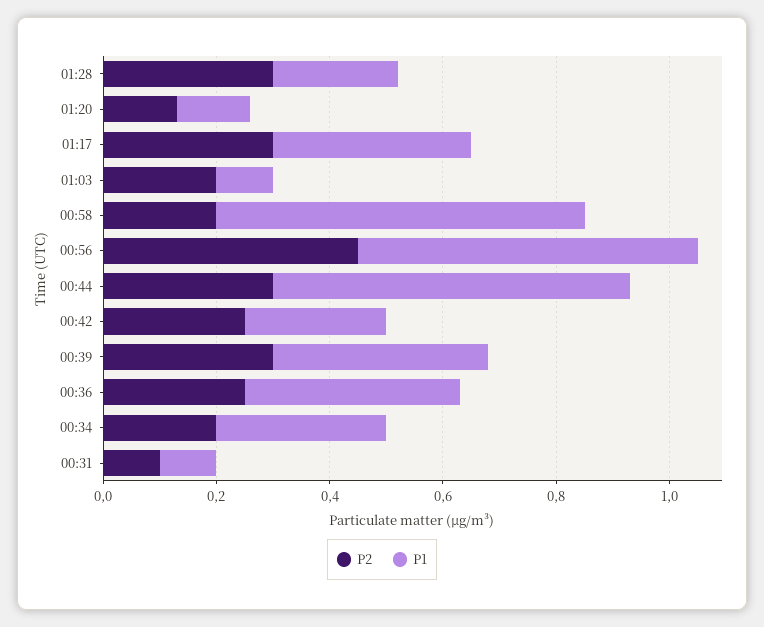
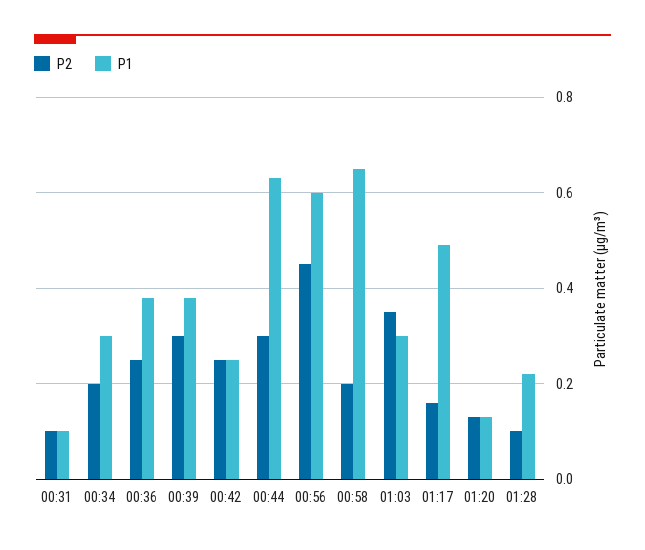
  {
    "P2": {
-     "01:28": 0.3,
+     "01:28": 0.1,
      "01:20": 0.15,
-     "01:17": 0.3,
+     "01:17": 0.15,
-     "01:03": 0.2,
+     "01:03": 0.35,
      "00:58": 0.2,
      "00:56": 0.45,
      "00:44": 0.3,
      "00:42": 0.25,
      "00:39": 0.3,
      "00:36": 0.25,
      "00:34": 0.2,
      "00:31": 0.1
    },
    "P1": {
      "01:28": 0.2,
      "01:20": 0.15,
-     "01:17": 0.35,
+     "01:17": 0.5,
-     "01:03": 0.1,
+     "01:03": 0.3,
      "00:58": 0.65,
      "00:56": 0.6,
      "00:44": 0.65,
      "00:42": 0.25,
      "00:39": 0.4,
      "00:36": 0.4,
      "00:34": 0.3,
      "00:31": 0.1
    }
  }

